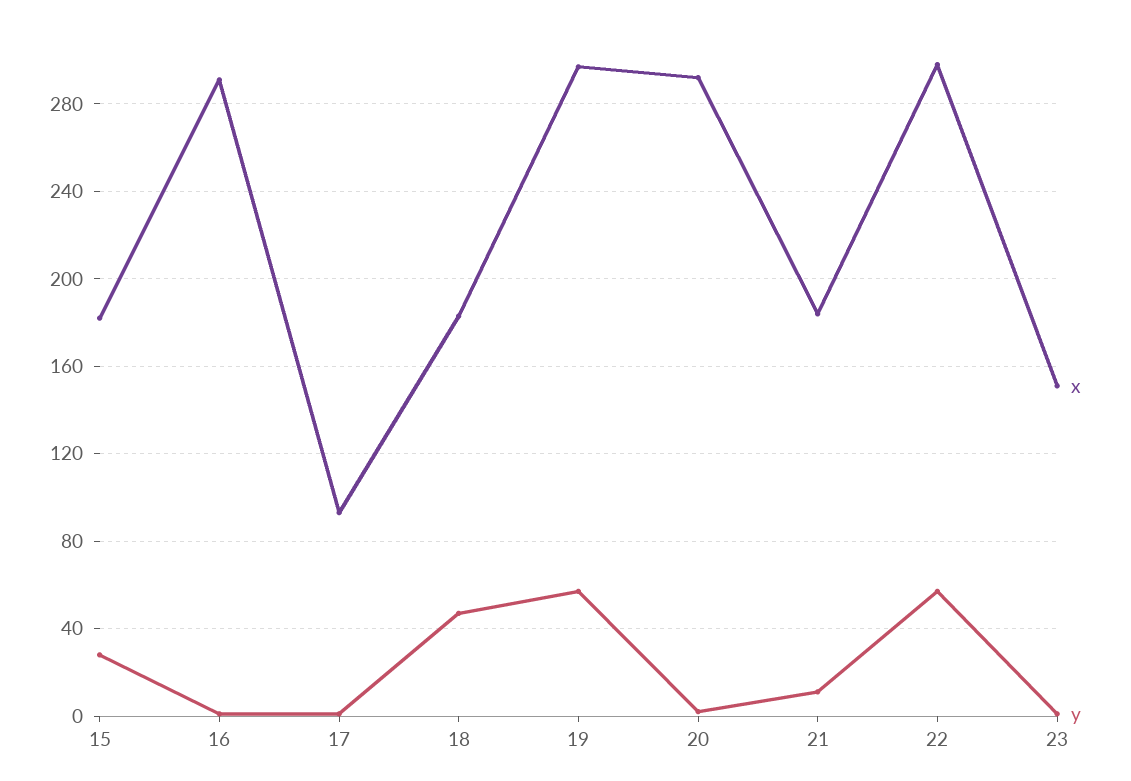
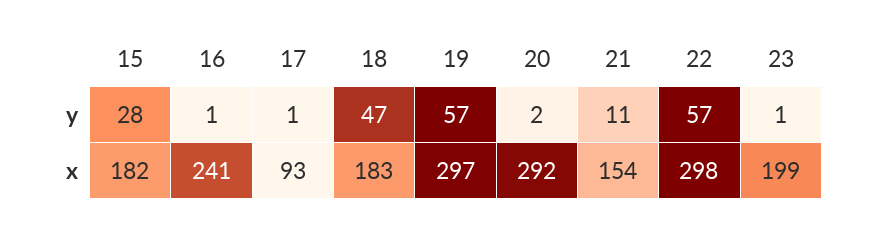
  {
    "x": {
      "15": 182,
-     "16": 290,
+     "16": 241,
      "17": 93,
      "18": 183,
      "19": 297,
      "20": 292,
-     "21": 185,
+     "21": 154,
      "22": 298,
-     "23": 150
+     "23": 199
    },
    "y": {
      "15": 28,
      "16": 1,
      "17": 1,
      "18": 47,
      "19": 57,
      "20": 2,
      "21": 11,
      "22": 57,
      "23": 1
    }
  }

